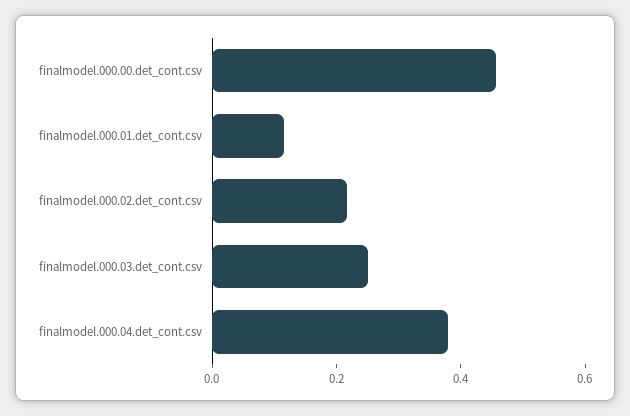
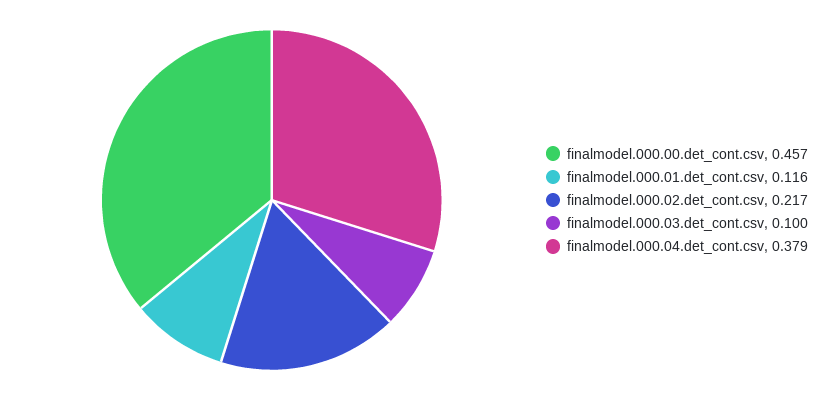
  {
    "finalmodel.000.00.det_cont.csv": 0.457,
    "finalmodel.000.01.det_cont.csv": 0.116,
    "finalmodel.000.02.det_cont.csv": 0.217,
-   "finalmodel.000.03.det_cont.csv": 0.25,
+   "finalmodel.000.03.det_cont.csv": 0.1,
    "finalmodel.000.04.det_cont.csv": 0.379
  }

